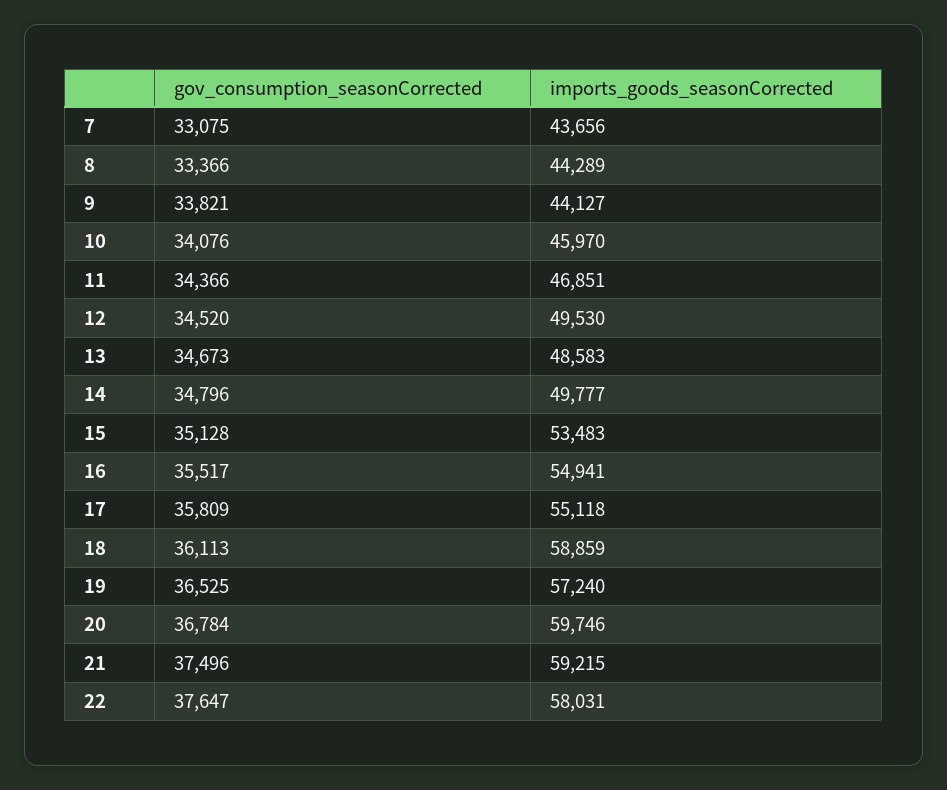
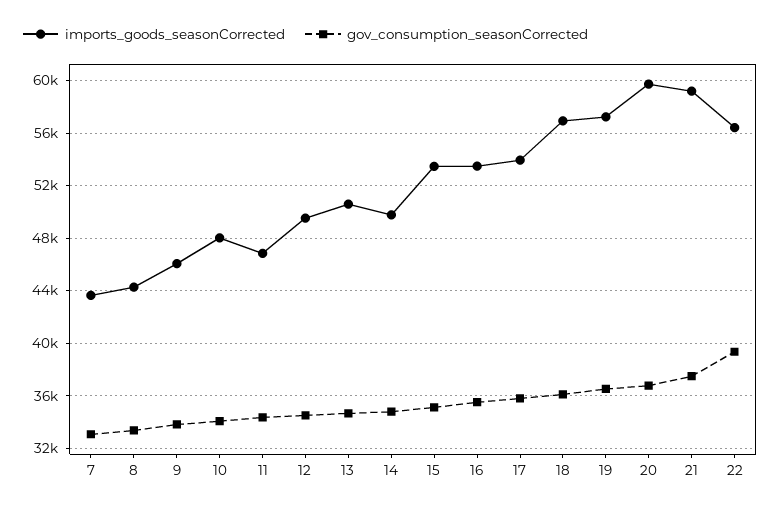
  {
    "gov_consumption_seasonCorrected": {
      "7": 33075,
      "8": 33366,
      "9": 33821,
      "10": 34076,
      "11": 34366,
      "12": 34520,
      "13": 34673,
      "14": 34796,
      "15": 35128,
      "16": 35517,
      "17": 35809,
      "18": 36113,
      "19": 36525,
      "20": 36784,
      "21": 37496,
-     "22": 37647
+     "22": 39500
    },
    "imports_goods_seasonCorrected": {
      "7": 43656,
      "8": 44289,
-     "9": 44127,
+     "9": 46000,
-     "10": 45970,
+     "10": 48000,
      "11": 46851,
      "12": 49530,
-     "13": 48583,
+     "13": 50500,
      "14": 49777,
      "15": 53483,
-     "16": 54941,
+     "16": 53500,
-     "17": 55118,
+     "17": 54000,
-     "18": 58859,
+     "18": 57000,
      "19": 57240,
      "20": 59746,
      "21": 59215,
-     "22": 58031
+     "22": 56500
    }
  }

